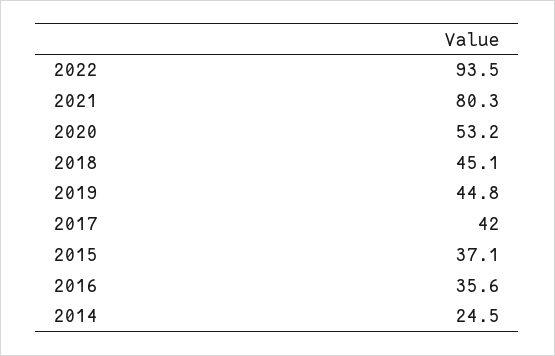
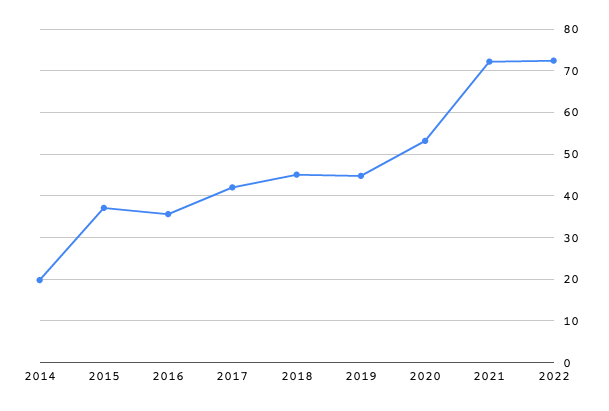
  {
-   "2022": 93.5,
+   "2022": 72,
-   "2021": 80.3,
+   "2021": 72,
    "2020": 53.2,
    "2018": 45.1,
    "2019": 44.8,
    "2017": 42,
    "2015": 37.1,
    "2016": 35.6,
-   "2014": 24.5
+   "2014": 20
  }

